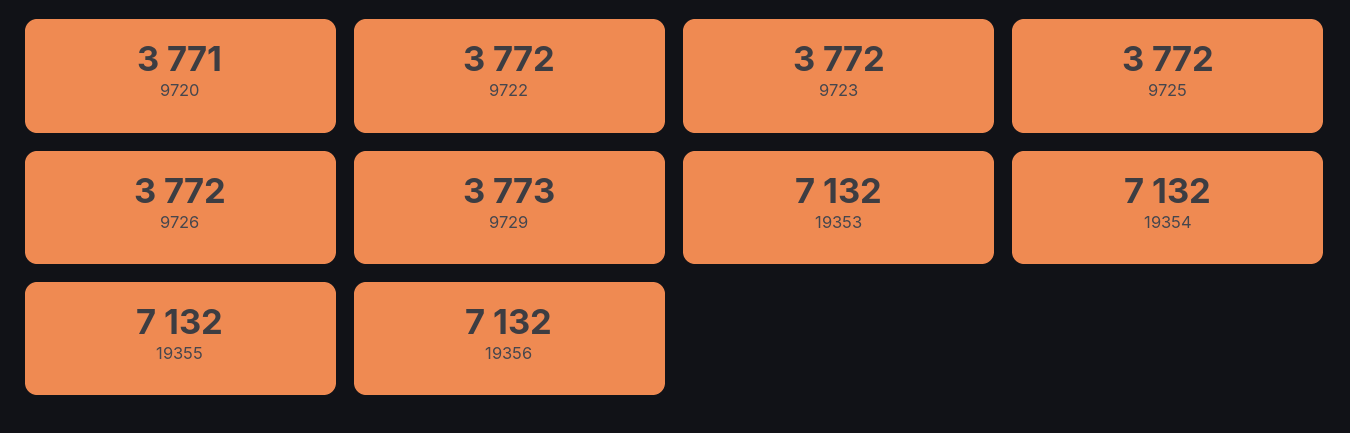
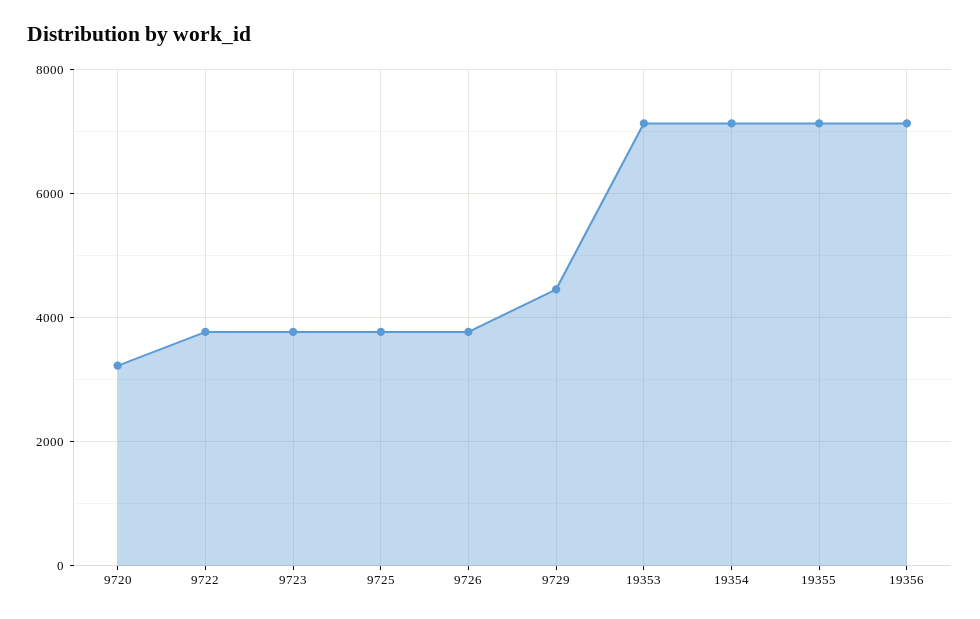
  {
-   "9720": 3771,
+   "9720": 3200,
    "9722": 3772,
    "9723": 3772,
    "9725": 3772,
    "9726": 3772,
-   "9729": 3773,
+   "9729": 4400,
    "19353": 7132,
    "19354": 7132,
    "19355": 7132,
    "19356": 7132
  }

